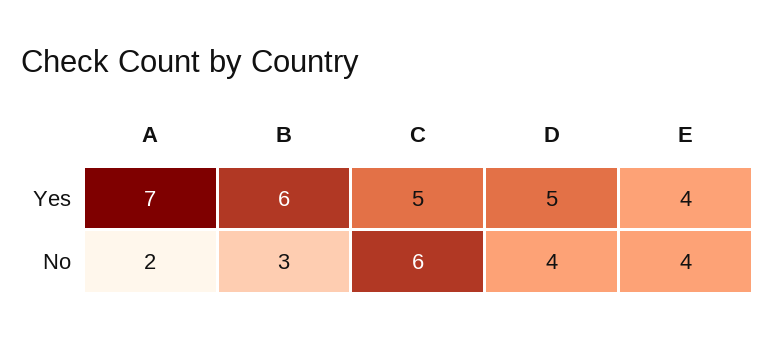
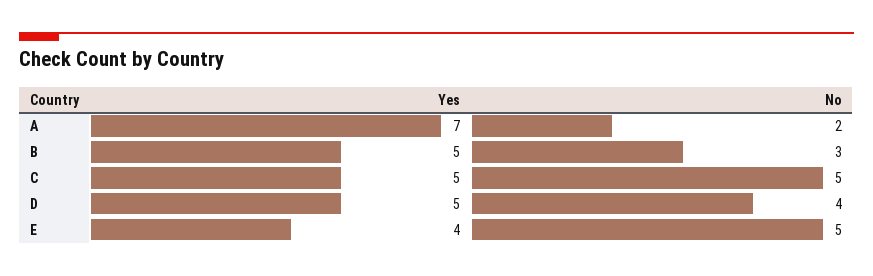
  {
    "A": {
      "Yes": 7,
      "No": 2
    },
    "B": {
-     "Yes": 6,
+     "Yes": 5,
      "No": 3
    },
    "C": {
      "Yes": 5,
-     "No": 6
+     "No": 5
    },
    "D": {
      "Yes": 5,
      "No": 4
    },
    "E": {
      "Yes": 4,
-     "No": 4
+     "No": 5
    }
  }

